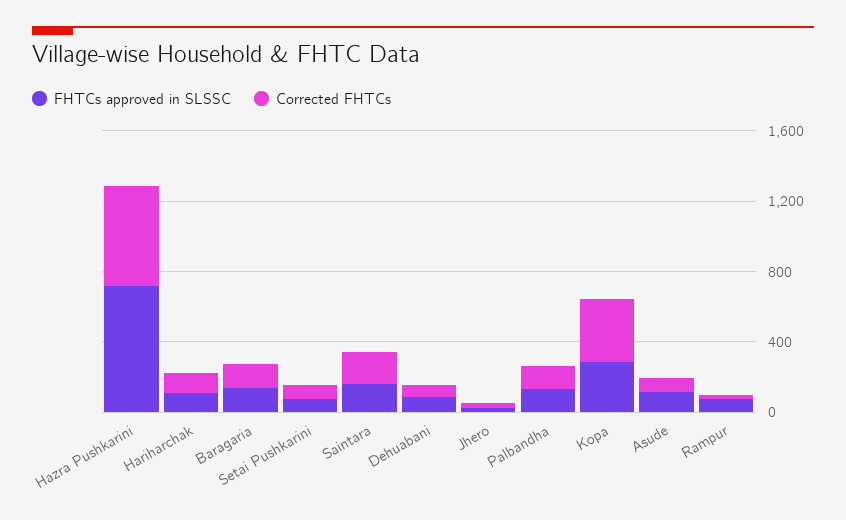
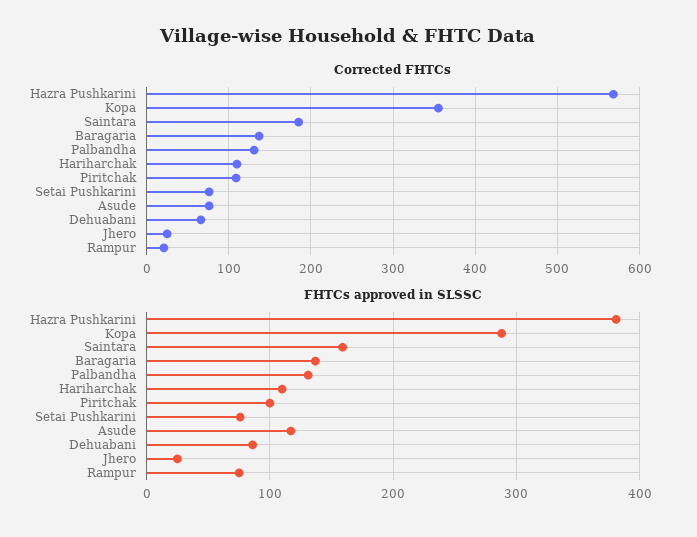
  {
    "FHTCs approved in SLSSC": {
-     "Hazra Pushkarini": 700,
+     "Hazra Pushkarini": 380,
      "Hariharchak": 110,
      "Baragaria": 140,
      "Setai Pushkarini": 80,
      "Saintara": 160,
      "Dehuabani": 90,
      "Jhero": 30,
      "Palbandha": 130,
      "Kopa": 290,
      "Asude": 120,
-     "Rampur": 80
+     "Rampur": 80,
+     "Piritchak": 100
    },
    "Corrected FHTCs": {
      "Hazra Pushkarini": 570,
      "Hariharchak": 110,
      "Baragaria": 140,
      "Setai Pushkarini": 80,
      "Saintara": 190,
      "Dehuabani": 70,
      "Jhero": 30,
      "Palbandha": 130,
      "Kopa": 360,
      "Asude": 80,
-     "Rampur": 20
+     "Rampur": 20,
+     "Piritchak": 110
    }
  }

